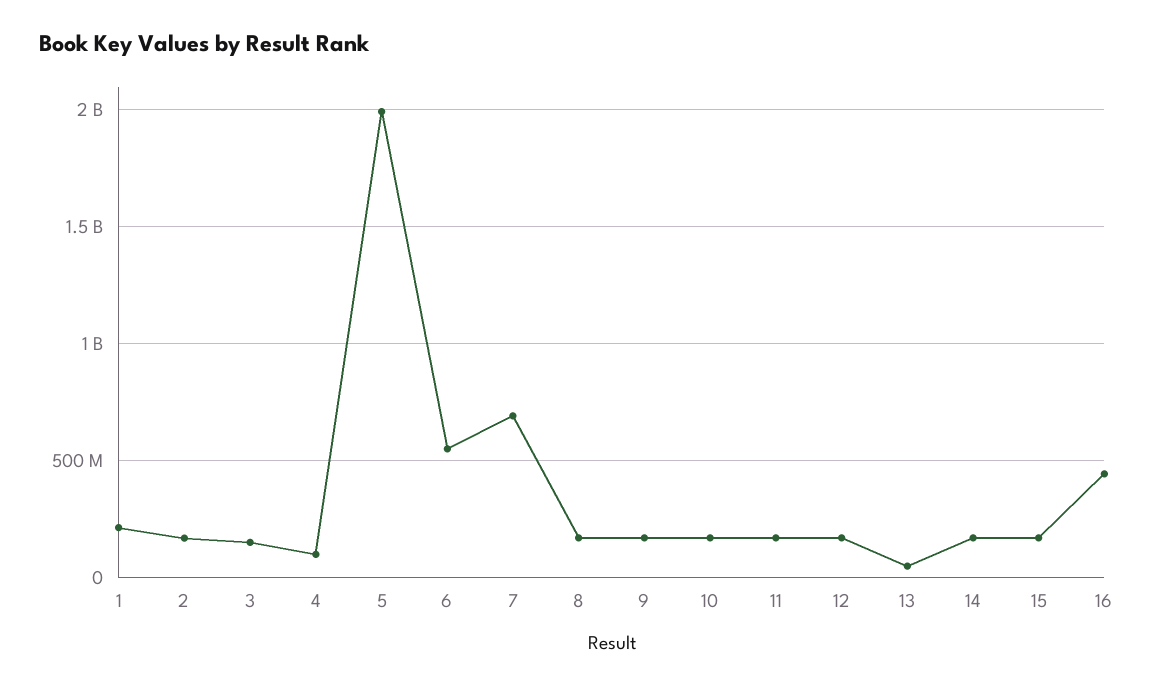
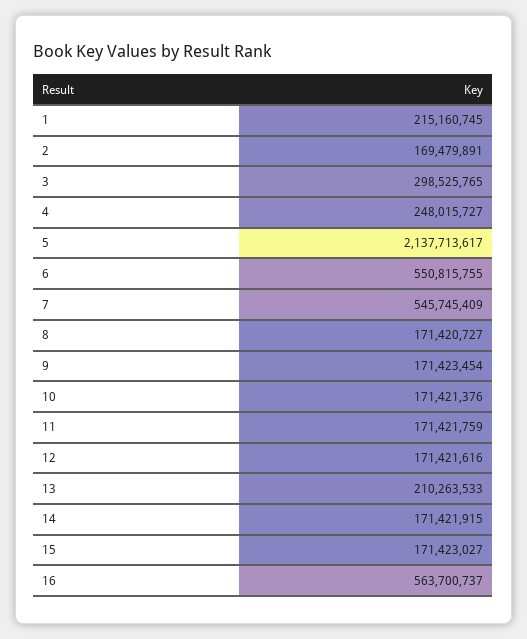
  {
    "1": 215160745,
    "2": 169479891,
-   "3": 150000000,
+   "3": 298525765,
-   "4": 100000000,
+   "4": 248015727,
-   "5": 2000000000,
+   "5": 2137713617,
    "6": 550815755,
-   "7": 700000000,
+   "7": 545745409,
    "8": 171420727,
    "9": 171423454,
    "10": 171421376,
    "11": 171421759,
    "12": 171421616,
-   "13": 50000000,
+   "13": 210263533,
    "14": 171421915,
    "15": 171423027,
-   "16": 450000000
+   "16": 563700737
  }

